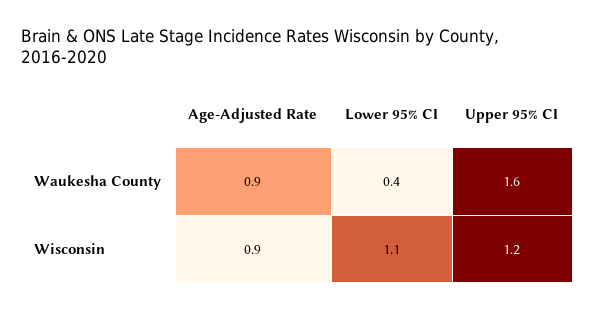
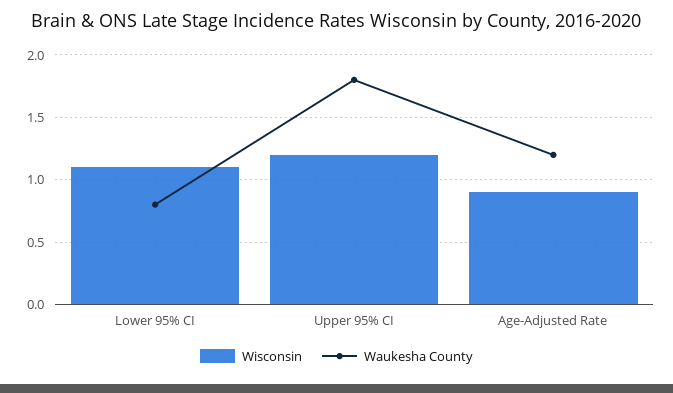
  {
    "Waukesha County": {
-     "Age-Adjusted Rate": 0.9,
+     "Age-Adjusted Rate": 1.2,
-     "Lower 95% CI": 0.4,
+     "Lower 95% CI": 0.8,
-     "Upper 95% CI": 1.6
+     "Upper 95% CI": 1.8
    },
    "Wisconsin": {
      "Age-Adjusted Rate": 0.9,
      "Lower 95% CI": 1.1,
      "Upper 95% CI": 1.2
    }
  }

